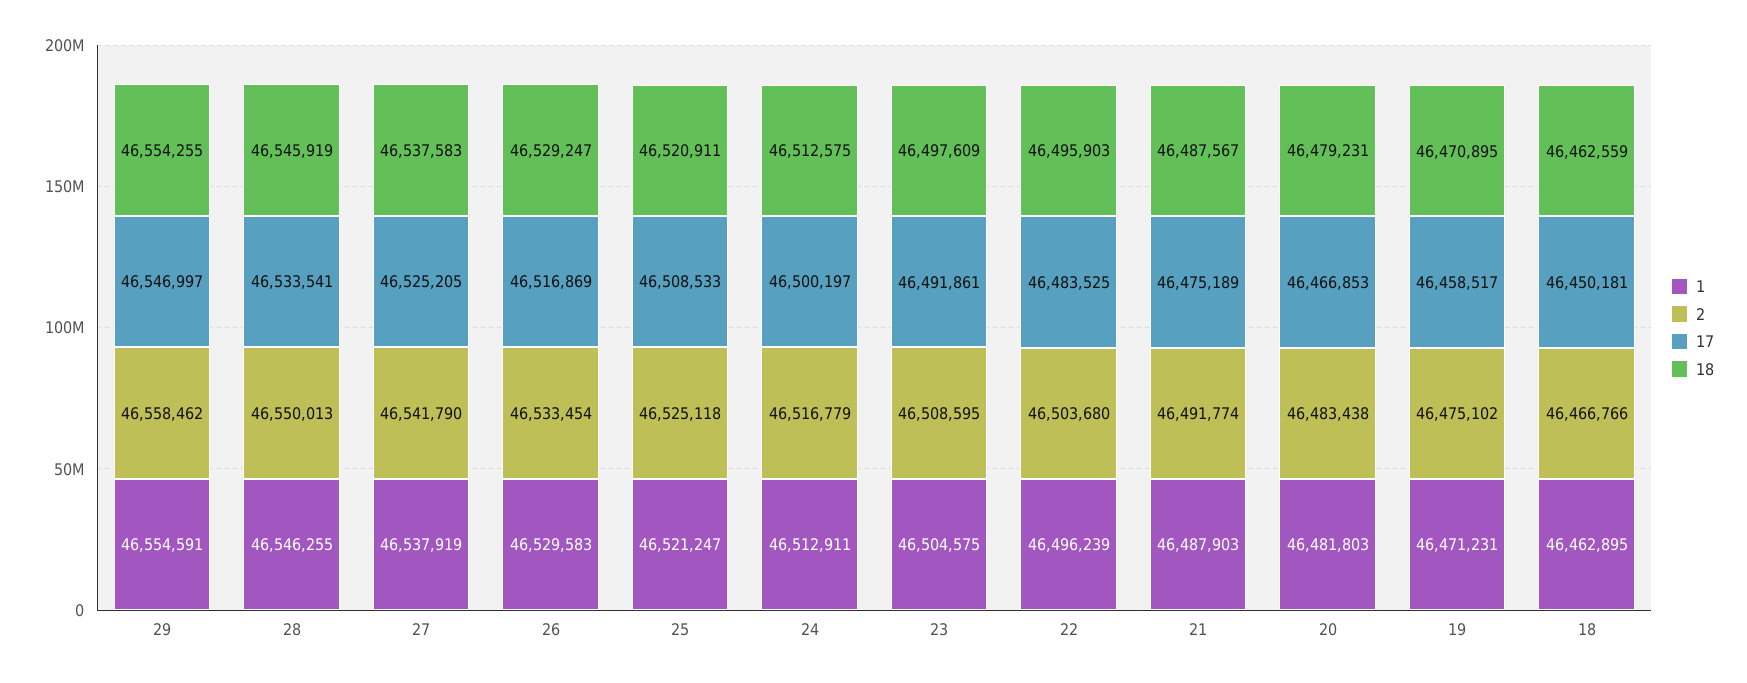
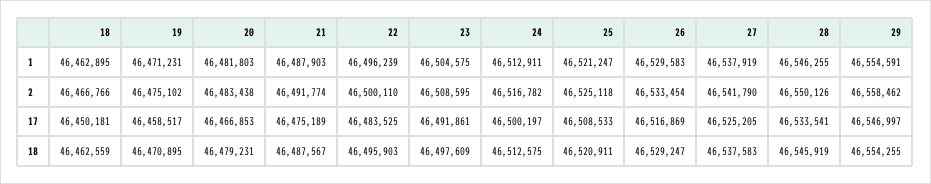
  {
    "1": {
      "29": 46554591,
      "28": 46546255,
      "27": 46537919,
      "26": 46529583,
      "25": 46521247,
      "24": 46512911,
      "23": 46504575,
      "22": 46496239,
      "21": 46487903,
      "20": 46481803,
      "19": 46471231,
      "18": 46462895
    },
    "2": {
      "29": 46558462,
-     "28": 46550013,
+     "28": 46550126,
      "27": 46541790,
      "26": 46533454,
      "25": 46525118,
-     "24": 46516779,
+     "24": 46516782,
      "23": 46508595,
-     "22": 46503680,
+     "22": 46500110,
      "21": 46491774,
      "20": 46483438,
      "19": 46475102,
      "18": 46466766
    },
    "17": {
      "29": 46546997,
      "28": 46533541,
      "27": 46525205,
      "26": 46516869,
      "25": 46508533,
      "24": 46500197,
      "23": 46491861,
      "22": 46483525,
      "21": 46475189,
      "20": 46466853,
      "19": 46458517,
      "18": 46450181
    },
    "18": {
      "29": 46554255,
      "28": 46545919,
      "27": 46537583,
      "26": 46529247,
      "25": 46520911,
      "24": 46512575,
      "23": 46497609,
      "22": 46495903,
      "21": 46487567,
      "20": 46479231,
      "19": 46470895,
      "18": 46462559
    }
  }

